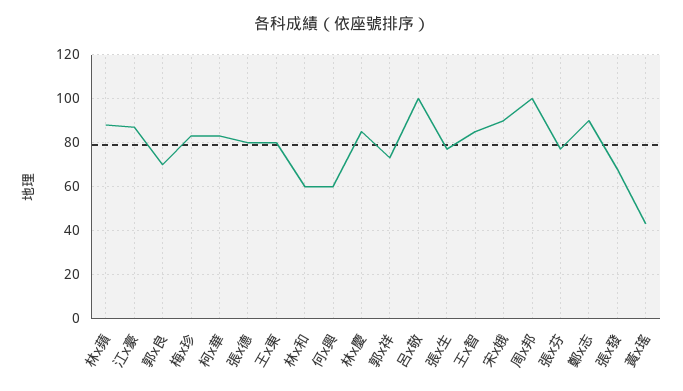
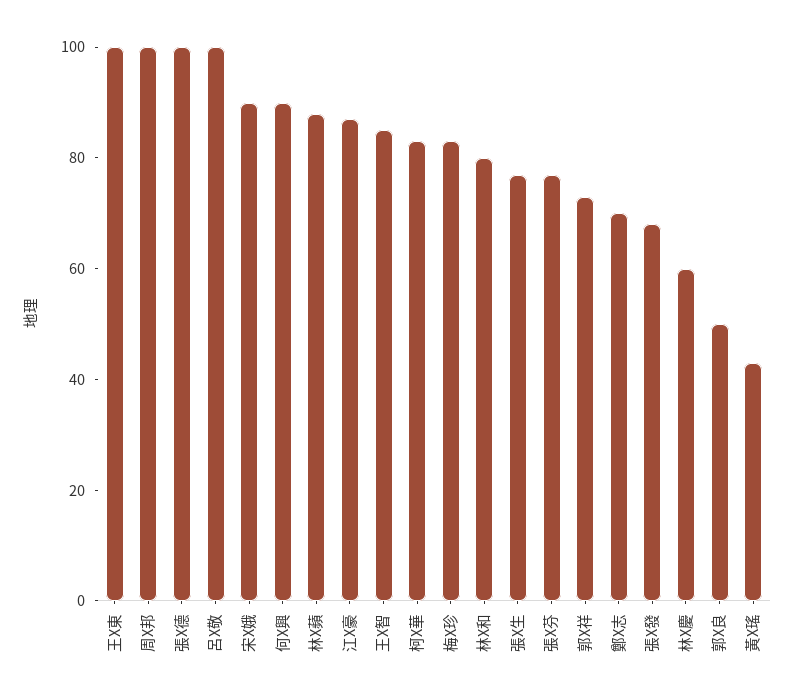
  {
    "林x蘋": 90,
    "江x豪": 85,
-   "郭x良": 70,
+   "郭x良": 50,
    "梅x珍": 85,
    "柯x華": 85,
-   "張x德": 80,
+   "張x德": 100,
-   "王x東": 80,
+   "王x東": 100,
-   "林x和": 60,
+   "林x和": 80,
-   "何x興": 60,
+   "何x興": 90,
-   "林x慶": 85,
+   "林x慶": 60,
    "郭x祥": 75,
    "呂x敬": 100,
    "張x生": 75,
    "王x智": 85,
    "宋x娥": 90,
    "周x邦": 100,
    "張x芬": 75,
-   "鄭x志": 90,
+   "鄭x志": 70,
    "張x發": 70,
    "黃x瑤": 45
  }

